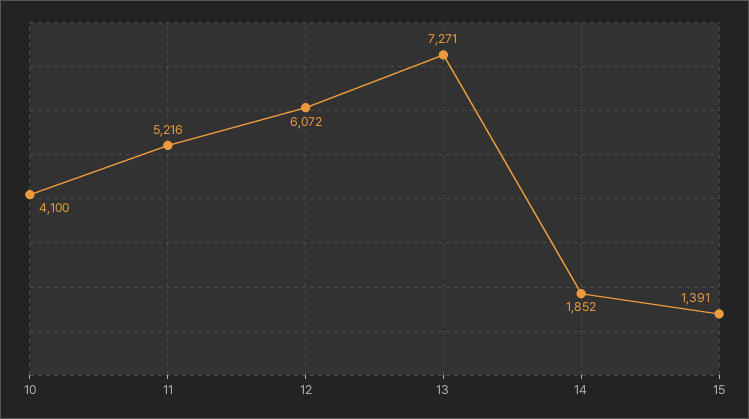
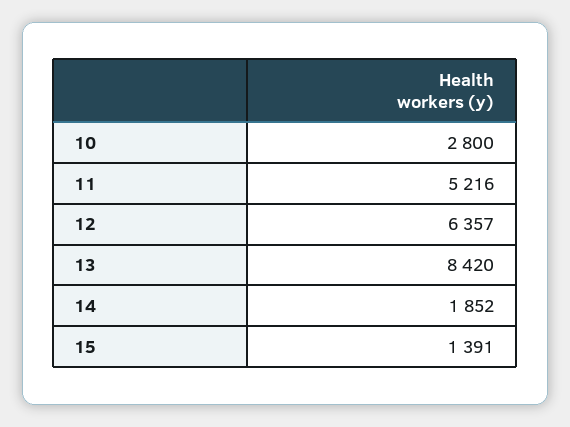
  {
-   "10": 4100,
+   "10": 2800,
    "11": 5216,
-   "12": 6072,
+   "12": 6357,
-   "13": 7271,
+   "13": 8420,
    "14": 1852,
    "15": 1391
  }

